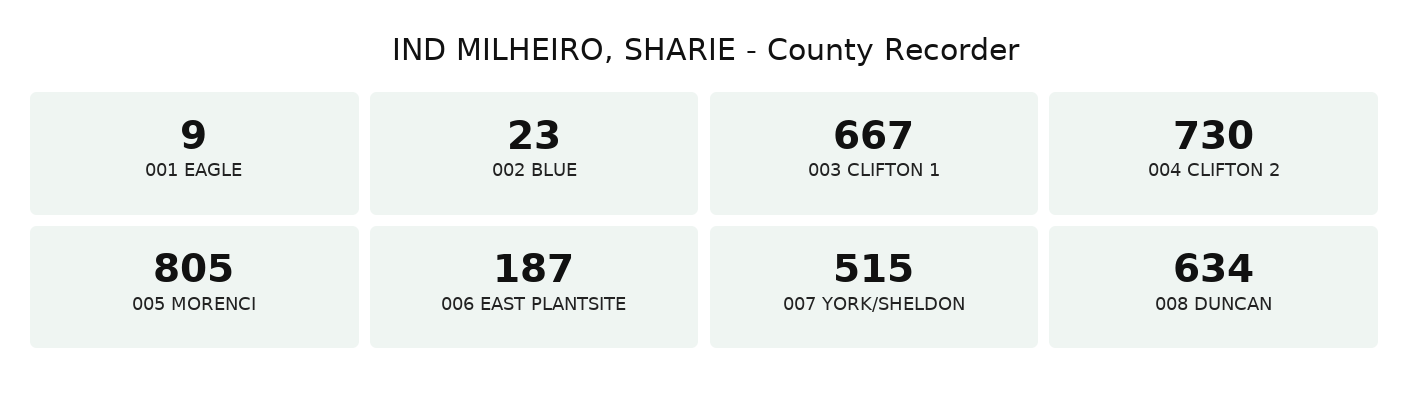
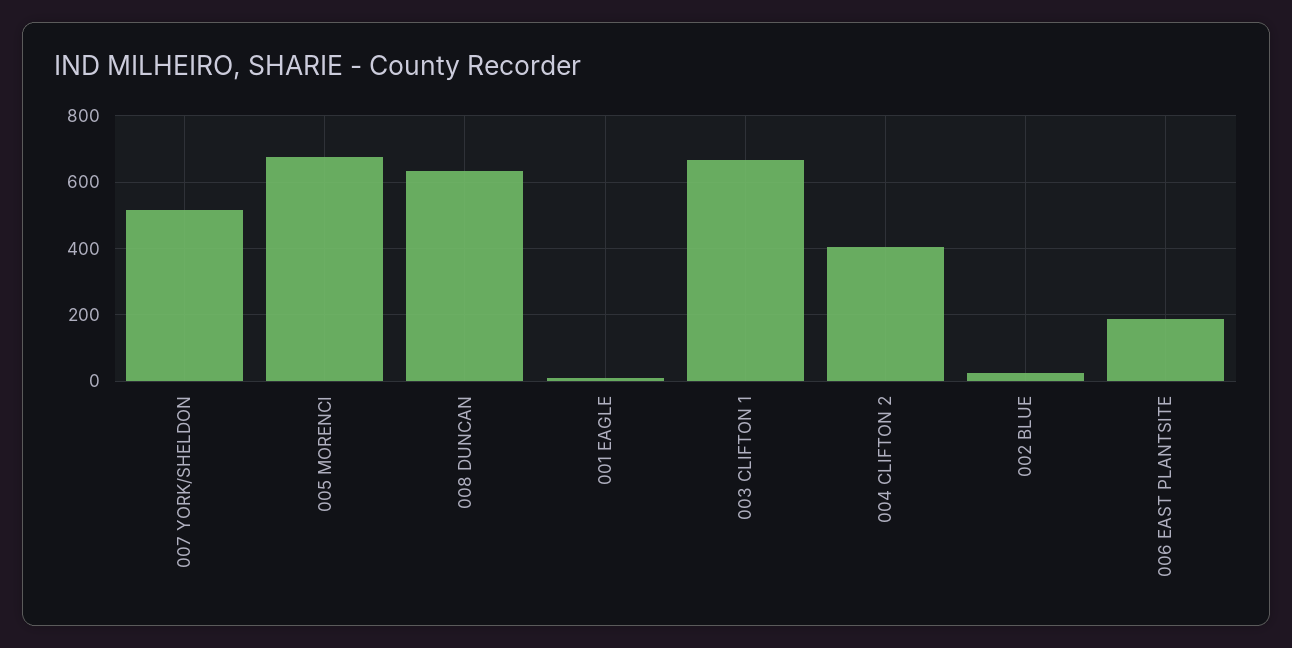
  {
    "001 EAGLE": 9,
    "002 BLUE": 23,
    "003 CLIFTON 1": 667,
-   "004 CLIFTON 2": 730,
+   "004 CLIFTON 2": 400,
-   "005 MORENCI": 805,
+   "005 MORENCI": 680,
    "006 EAST PLANTSITE": 187,
    "007 YORK/SHELDON": 515,
    "008 DUNCAN": 634
  }

